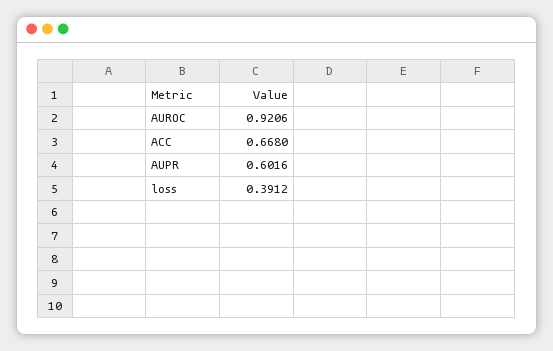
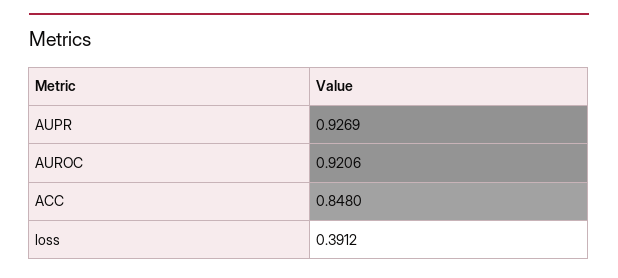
  {
    "AUROC": 0.9206,
-   "ACC": 0.668,
+   "ACC": 0.848,
-   "AUPR": 0.6016,
+   "AUPR": 0.9269,
    "loss": 0.3912
  }

